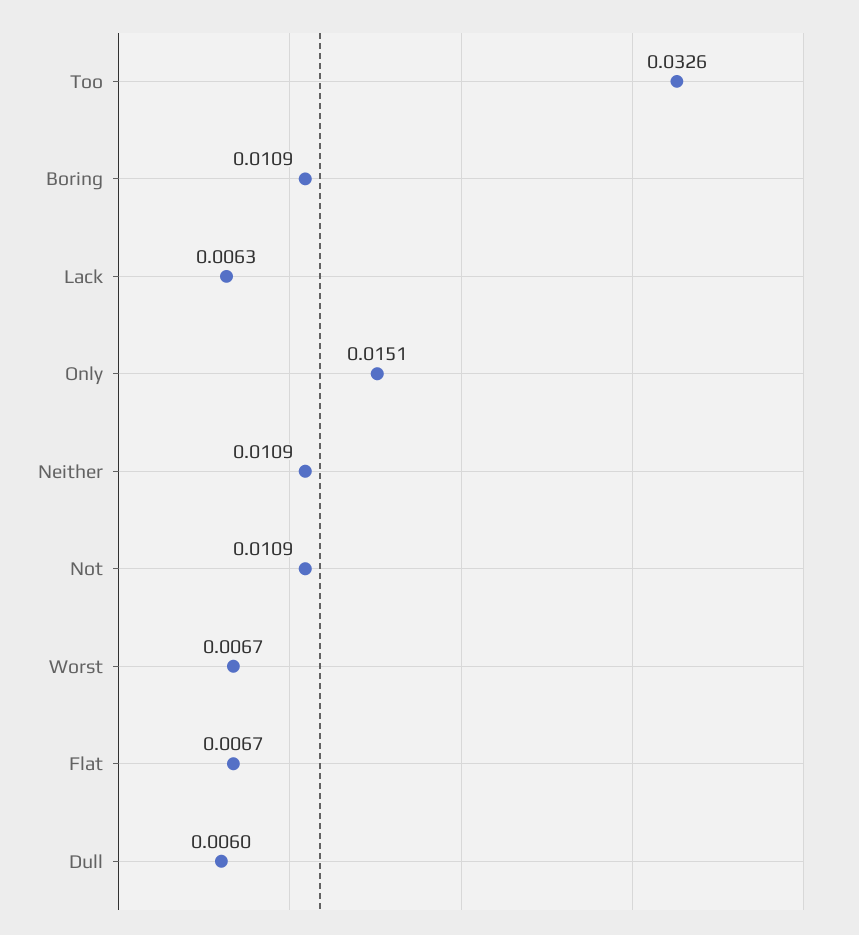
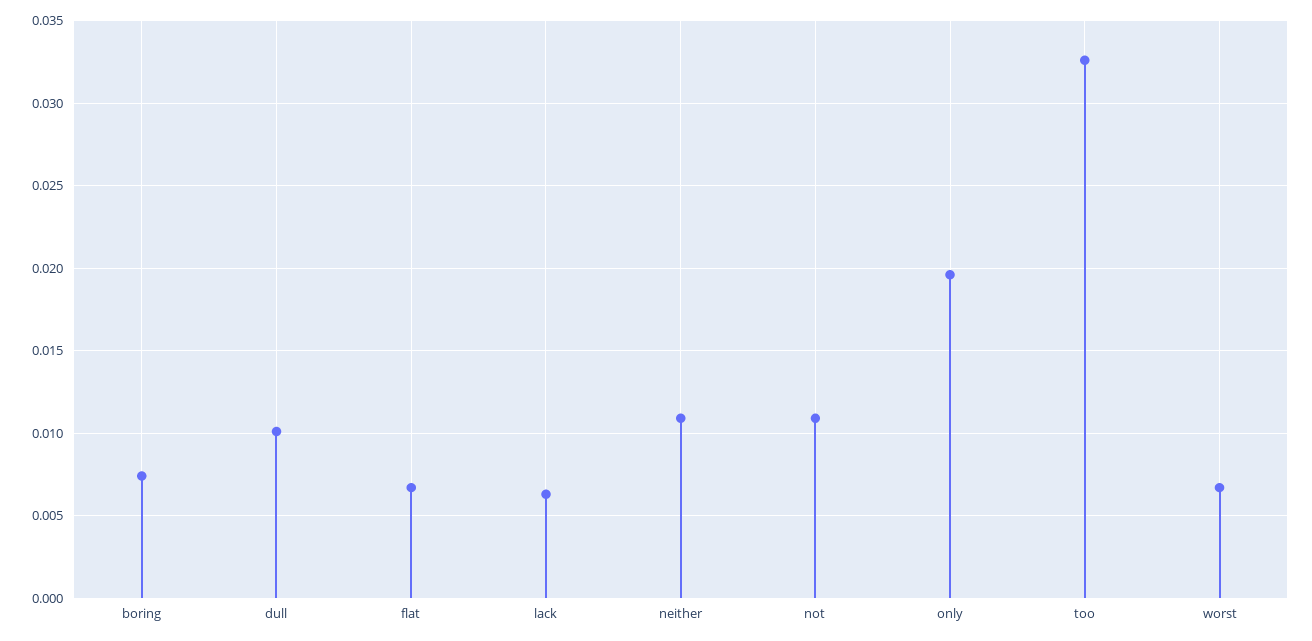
  {
    "Too": 0.0326,
-   "Boring": 0.0109,
+   "Boring": 0.0075,
    "Lack": 0.0063,
-   "Only": 0.0151,
+   "Only": 0.0195,
    "Neither": 0.0109,
    "Not": 0.0109,
    "Worst": 0.0067,
    "Flat": 0.0067,
-   "Dull": 0.006
+   "Dull": 0.01
  }

